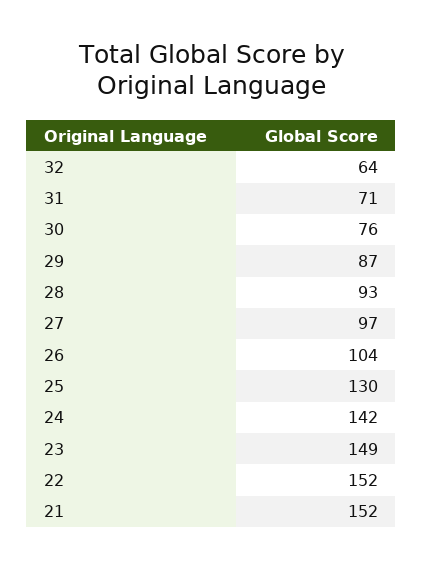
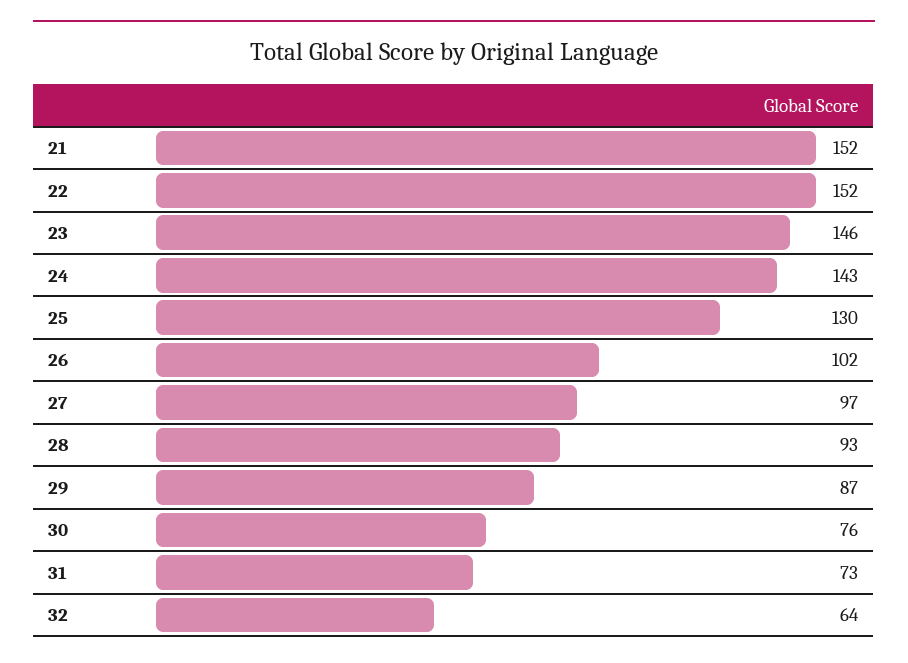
  {
    "32": 64,
-   "31": 71,
+   "31": 73,
    "30": 76,
    "29": 87,
    "28": 93,
    "27": 97,
-   "26": 104,
+   "26": 102,
    "25": 130,
-   "24": 142,
+   "24": 143,
-   "23": 149,
+   "23": 146,
    "22": 152,
    "21": 152
  }

